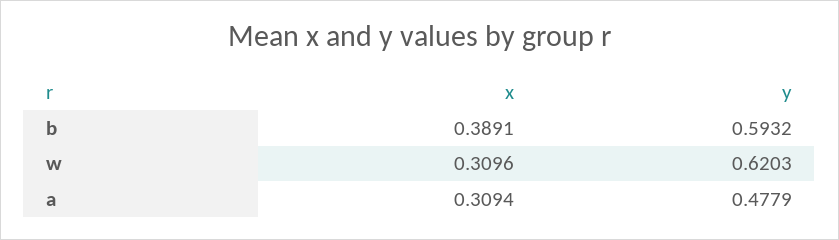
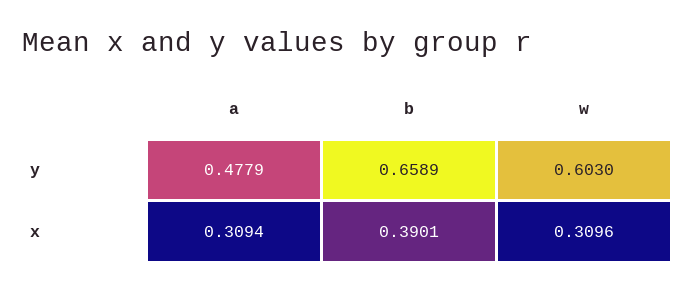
  {
    "x": {
-     "b": 0.3891,
+     "b": 0.3901,
      "w": 0.3096,
      "a": 0.3094
    },
    "y": {
-     "b": 0.5932,
+     "b": 0.6589,
-     "w": 0.6203,
+     "w": 0.603,
      "a": 0.4779
    }
  }

